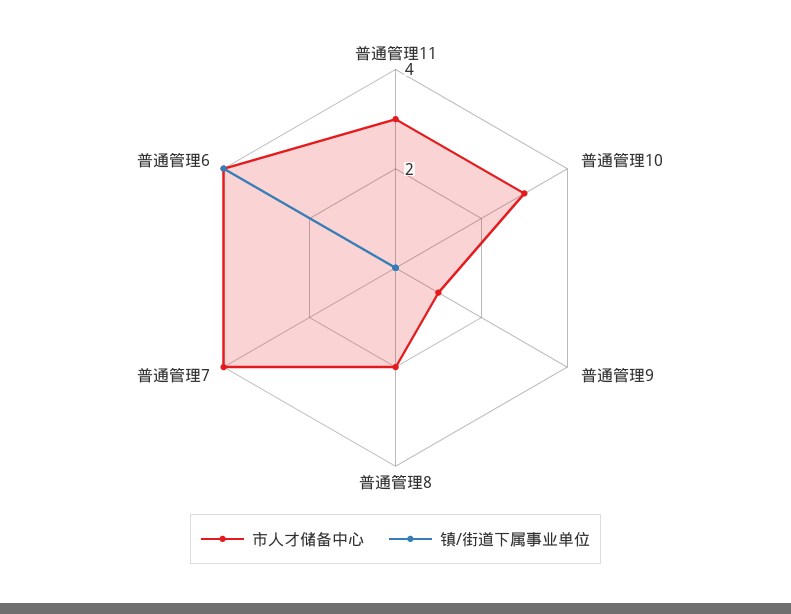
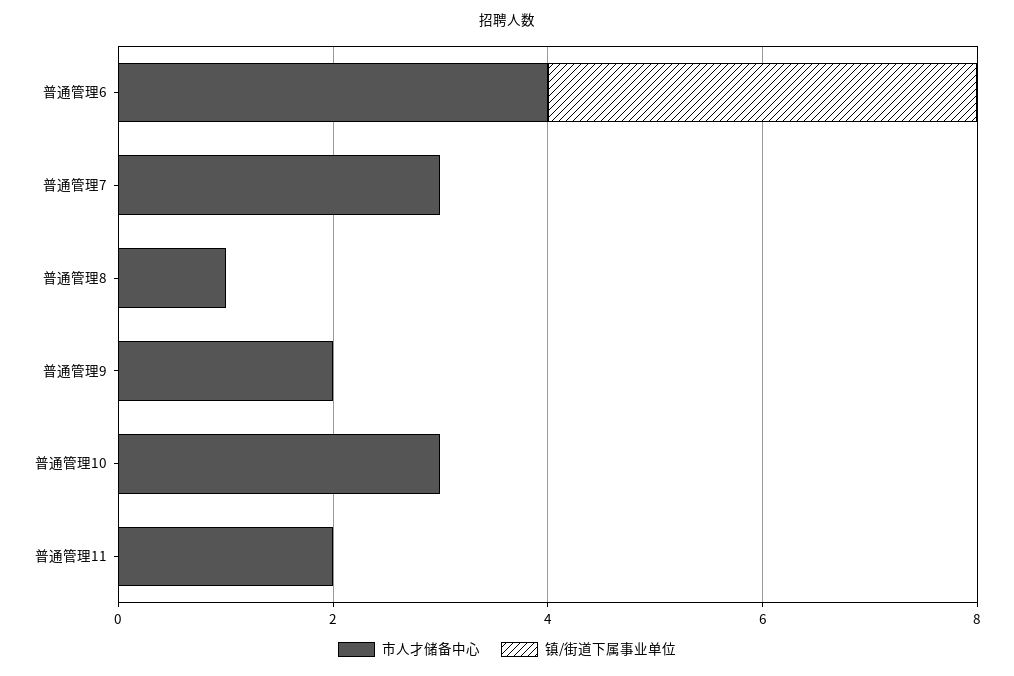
  {
    "市人才储备中心": {
-     "普通管理11": 3,
+     "普通管理11": 2,
      "普通管理10": 3,
-     "普通管理9": 1,
+     "普通管理9": 2,
-     "普通管理8": 2,
+     "普通管理8": 1,
-     "普通管理7": 4,
+     "普通管理7": 3,
      "普通管理6": 4
    },
    "镇/街道下属事业单位": {
      "普通管理11": 0,
      "普通管理10": 0,
      "普通管理9": 0,
      "普通管理8": 0,
      "普通管理7": 0,
      "普通管理6": 4
    }
  }

